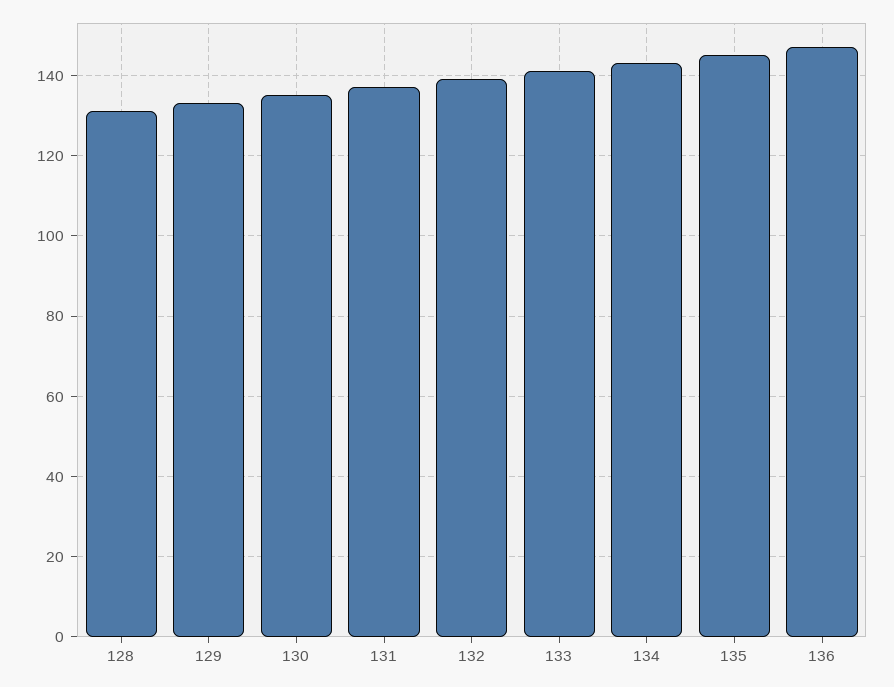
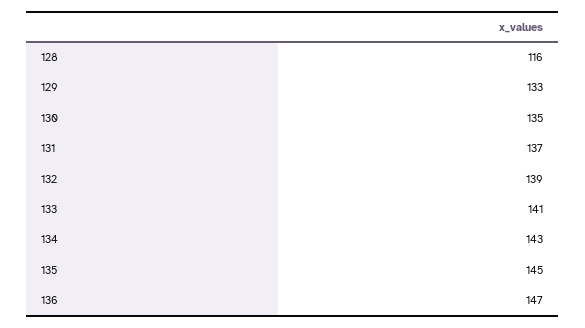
  {
-   "128": 130,
+   "128": 116,
    "129": 133,
    "130": 135,
    "131": 137,
    "132": 139,
    "133": 141,
    "134": 143,
    "135": 145,
    "136": 147
  }

